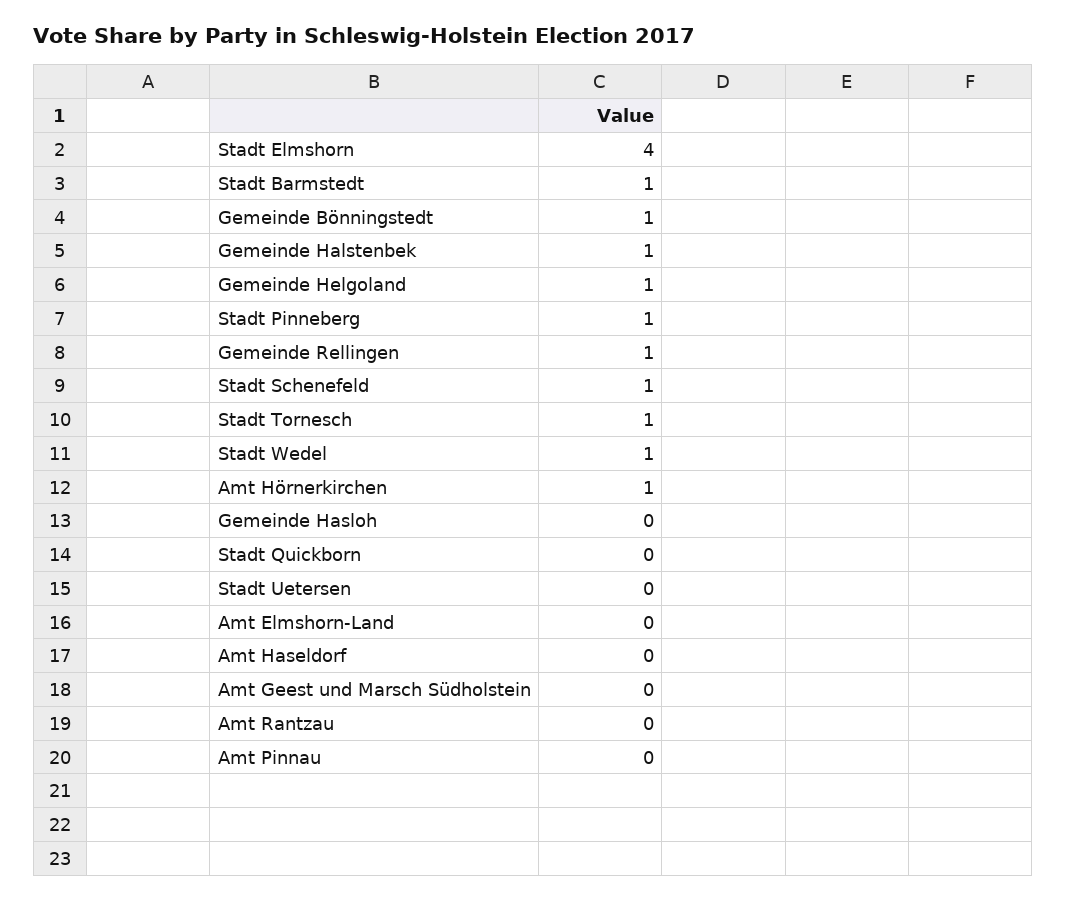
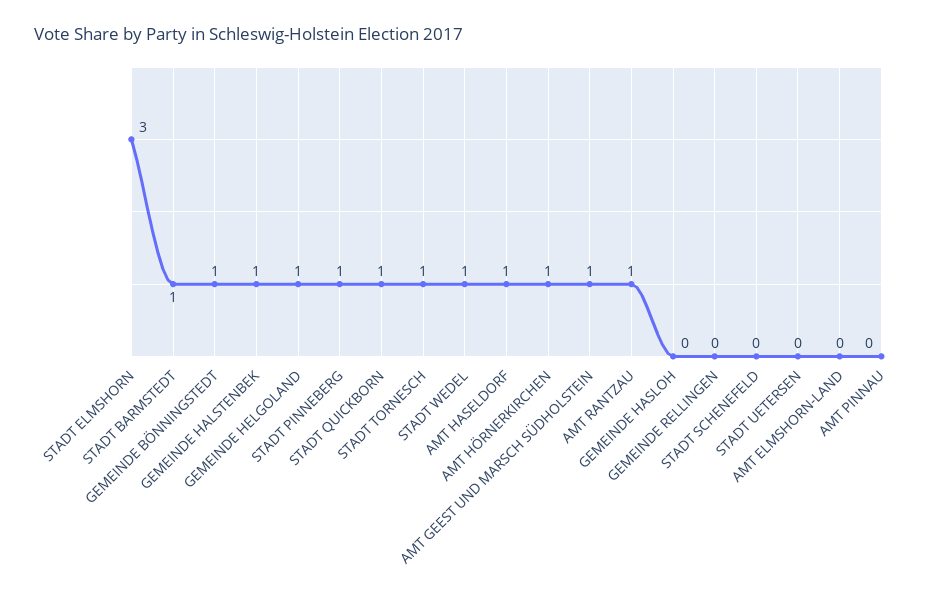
  {
-   "Stadt Elmshorn": 4,
+   "Stadt Elmshorn": 3,
    "Stadt Barmstedt": 1,
    "Gemeinde Bönningstedt": 1,
    "Gemeinde Halstenbek": 1,
    "Gemeinde Helgoland": 1,
    "Stadt Pinneberg": 1,
-   "Gemeinde Rellingen": 1,
+   "Gemeinde Rellingen": 0,
-   "Stadt Schenefeld": 1,
+   "Stadt Schenefeld": 0,
    "Stadt Tornesch": 1,
    "Stadt Wedel": 1,
    "Amt Hörnerkirchen": 1,
    "Gemeinde Hasloh": 0,
-   "Stadt Quickborn": 0,
+   "Stadt Quickborn": 1,
    "Stadt Uetersen": 0,
    "Amt Elmshorn-Land": 0,
-   "Amt Haseldorf": 0,
+   "Amt Haseldorf": 1,
-   "Amt Geest und Marsch Südholstein": 0,
+   "Amt Geest und Marsch Südholstein": 1,
-   "Amt Rantzau": 0,
+   "Amt Rantzau": 1,
    "Amt Pinnau": 0
  }

